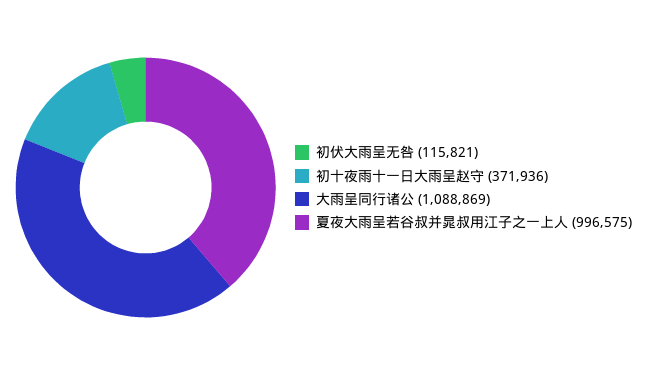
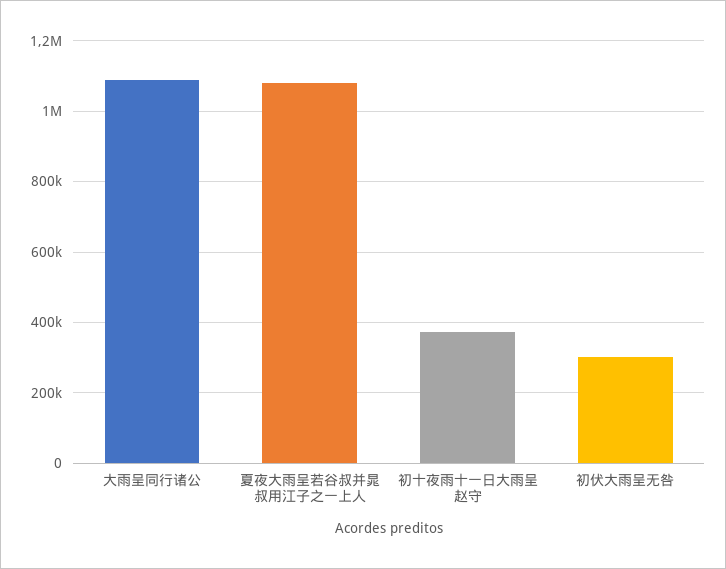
  {
-   "初伏大雨呈无咎": 115821,
+   "初伏大雨呈无咎": 300000,
    "初十夜雨十一日大雨呈赵守": 371936,
    "大雨呈同行诸公": 1088869,
-   "夏夜大雨呈若谷叔并晁叔用江子之一上人": 996575
+   "夏夜大雨呈若谷叔并晁叔用江子之一上人": 1080000
  }

